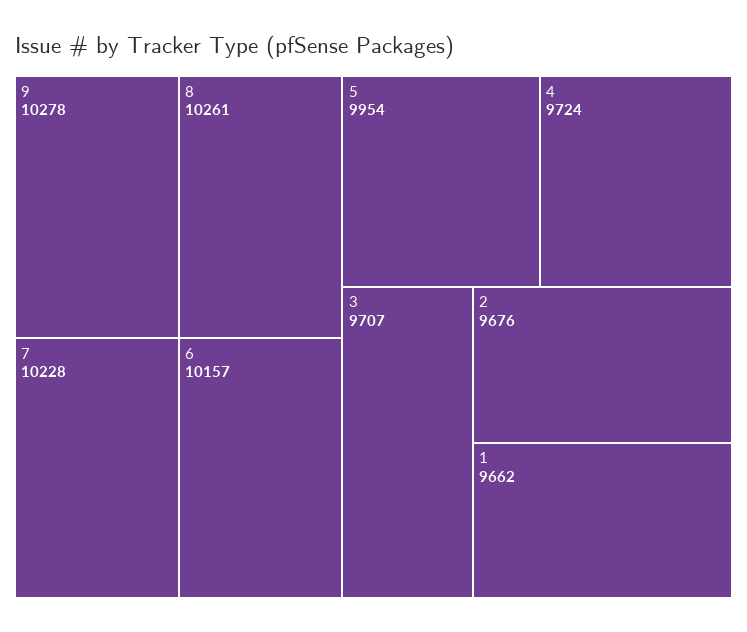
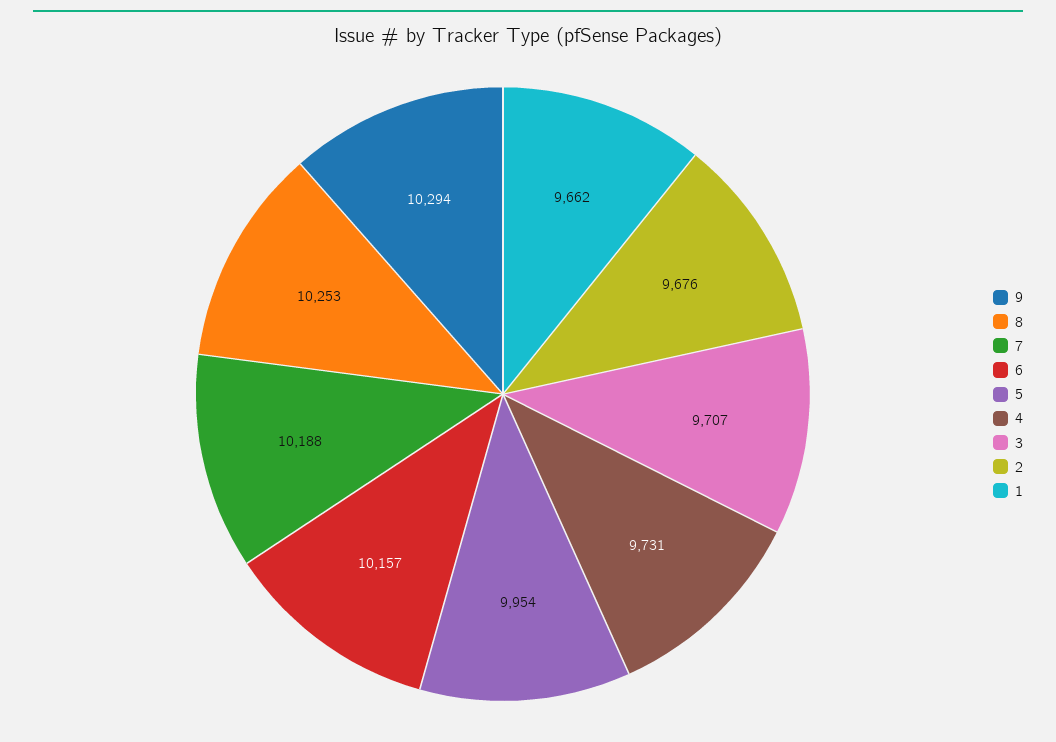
  {
-   "9": 10278,
+   "9": 10294,
-   "8": 10261,
+   "8": 10253,
-   "7": 10228,
+   "7": 10188,
    "6": 10157,
    "5": 9954,
-   "4": 9724,
+   "4": 9731,
    "3": 9707,
    "2": 9676,
    "1": 9662
  }

